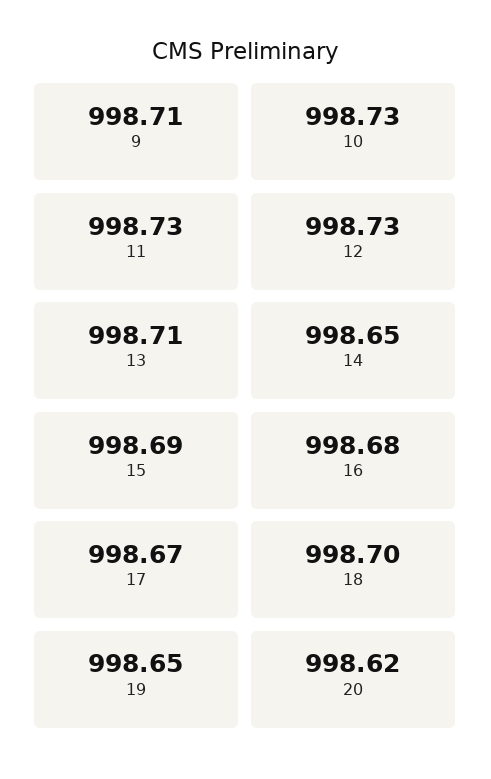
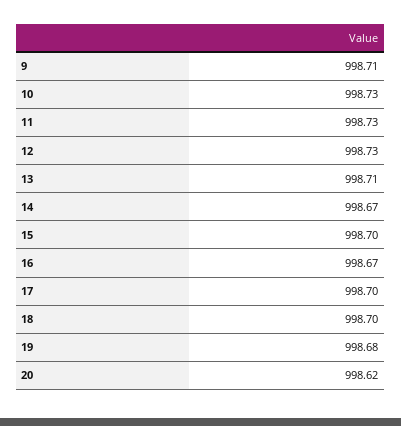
  {
    "9": 998.71,
    "10": 998.73,
    "11": 998.73,
    "12": 998.73,
    "13": 998.71,
-   "14": 998.65,
+   "14": 998.67,
-   "15": 998.69,
+   "15": 998.7,
-   "16": 998.68,
+   "16": 998.67,
-   "17": 998.67,
+   "17": 998.7,
    "18": 998.7,
-   "19": 998.65,
+   "19": 998.68,
    "20": 998.62
  }

